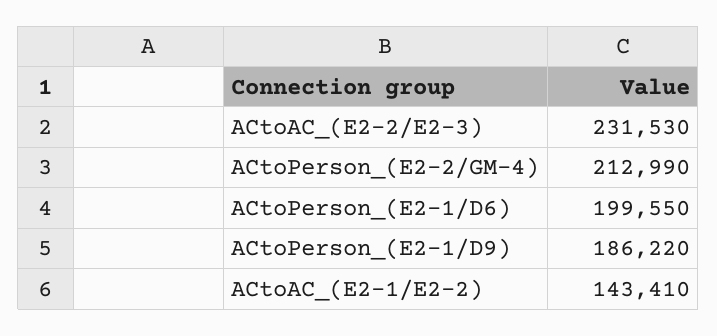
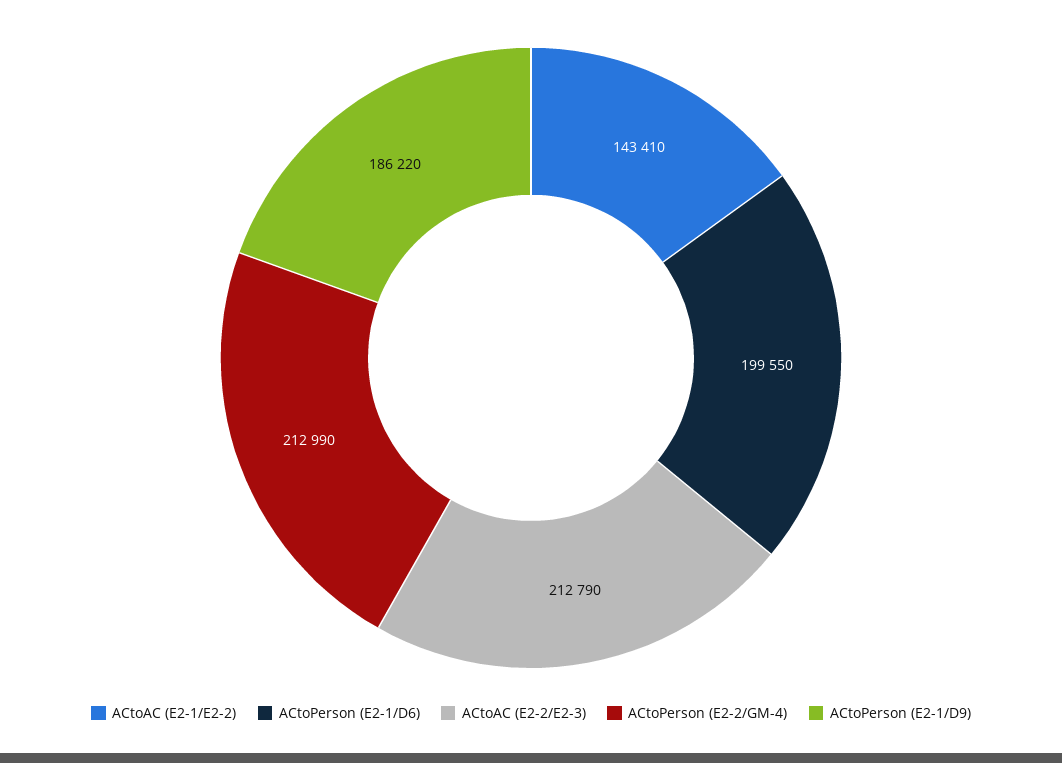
  {
-   "ACtoAC_(E2-2/E2-3)": 231530,
+   "ACtoAC_(E2-2/E2-3)": 212790,
    "ACtoPerson_(E2-2/GM-4)": 212990,
    "ACtoPerson_(E2-1/D6)": 199550,
    "ACtoPerson_(E2-1/D9)": 186220,
    "ACtoAC_(E2-1/E2-2)": 143410
  }

